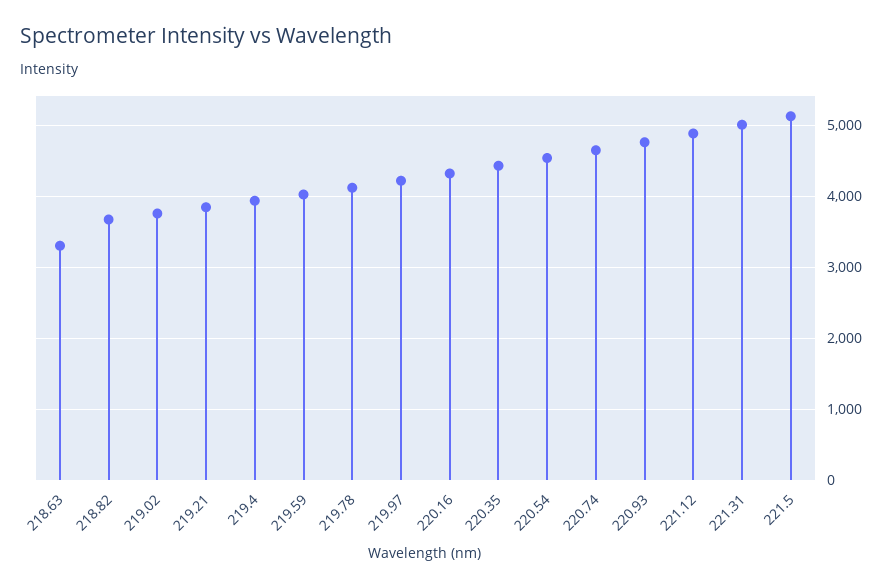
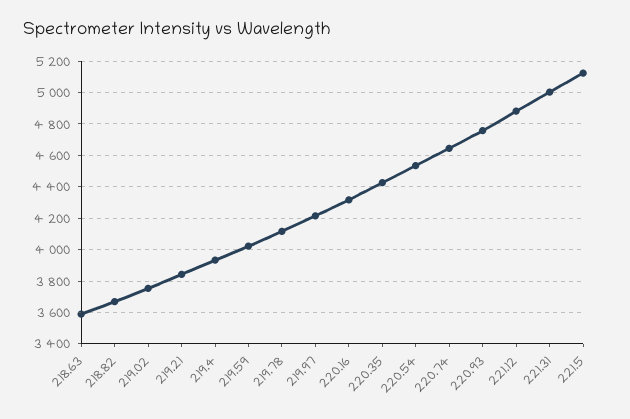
  {
-   "218.63": 3300,
+   "218.63": 3600,
    "218.82": 3650,
    "219.02": 3750,
    "219.21": 3850,
    "219.4": 3950,
    "219.59": 4000,
    "219.78": 4100,
    "219.97": 4200,
    "220.16": 4300,
    "220.35": 4450,
    "220.54": 4550,
    "220.74": 4650,
    "220.93": 4750,
    "221.12": 4900,
    "221.31": 5000,
    "221.5": 5100
  }

